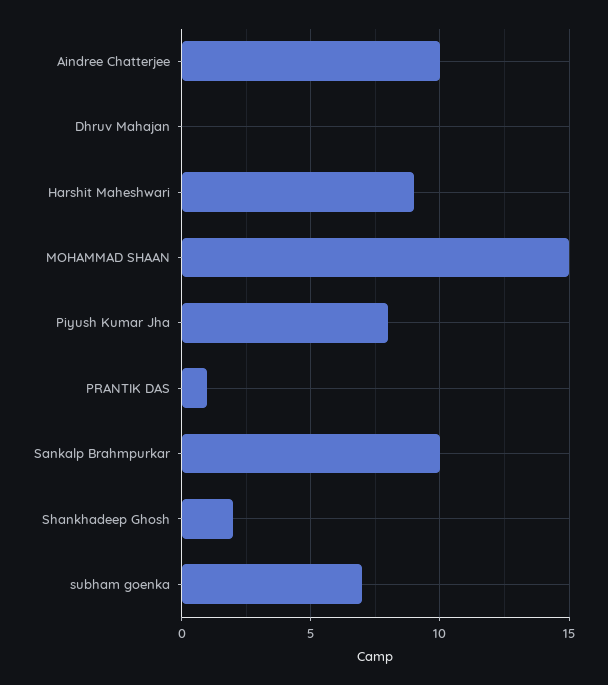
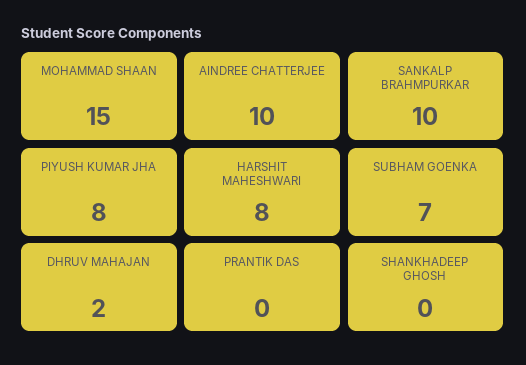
  {
    "Aindree Chatterjee": 10,
-   "Dhruv Mahajan": 0,
+   "Dhruv Mahajan": 2,
-   "Harshit Maheshwari": 9,
+   "Harshit Maheshwari": 8,
    "MOHAMMAD SHAAN": 15,
    "Piyush Kumar Jha": 8,
-   "PRANTIK DAS": 1,
+   "PRANTIK DAS": 0,
    "Sankalp Brahmpurkar": 10,
-   "Shankhadeep Ghosh": 2,
+   "Shankhadeep Ghosh": 0,
    "subham goenka": 7
  }

